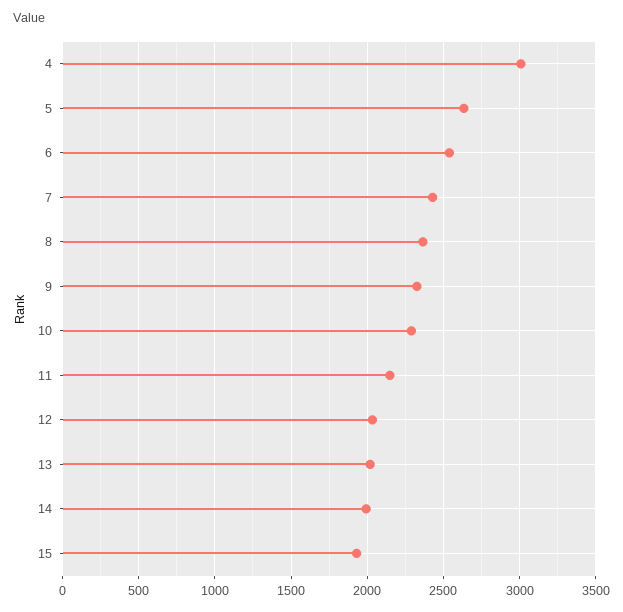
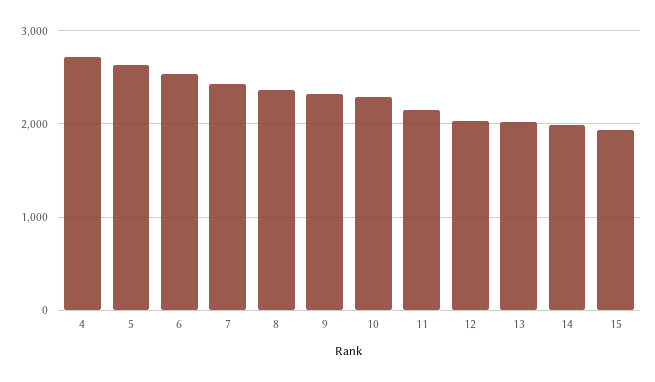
  {
-   "4": 3000,
+   "4": 2700,
    "5": 2650,
    "6": 2550,
    "7": 2450,
    "8": 2350,
    "9": 2350,
    "10": 2300,
    "11": 2150,
    "12": 2050,
    "13": 2000,
    "14": 2000,
    "15": 1950
  }

